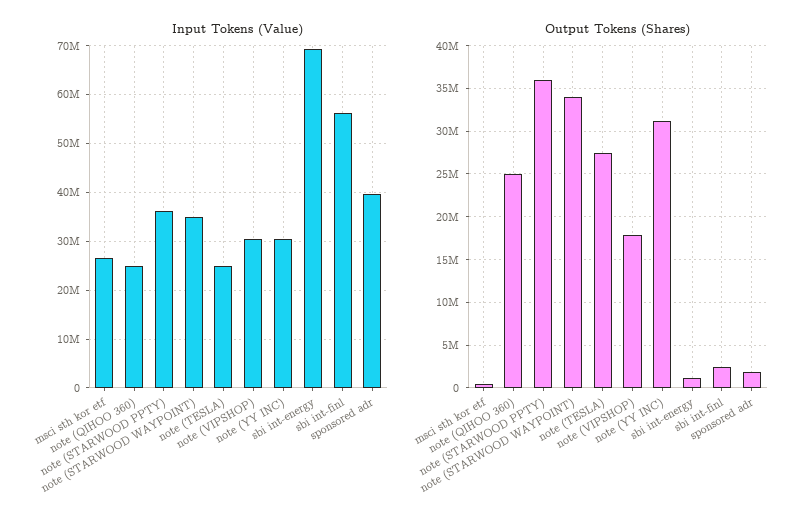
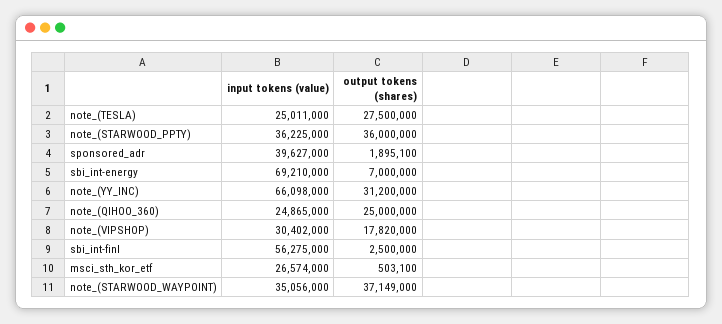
  {
    "Input Tokens (Value)": {
      "msci sth kor etf": 26574000,
      "note (QIHOO 360)": 24865000,
      "note (STARWOOD PPTY)": 36225000,
      "note (STARWOOD WAYPOINT)": 35056000,
      "note (TESLA)": 25011000,
      "note (VIPSHOP)": 30402000,
-     "note (YY INC)": 30000000,
+     "note (YY INC)": 66098000,
      "sbi int-energy": 69210000,
      "sbi int-finl": 56275000,
      "sponsored adr": 39627000
    },
    "Output Tokens (Shares)": {
      "msci sth kor etf": 503100,
      "note (QIHOO 360)": 25000000,
      "note (STARWOOD PPTY)": 36000000,
-     "note (STARWOOD WAYPOINT)": 34000000,
+     "note (STARWOOD WAYPOINT)": 37149000,
      "note (TESLA)": 27500000,
      "note (VIPSHOP)": 17820000,
      "note (YY INC)": 31200000,
-     "sbi int-energy": 1000000,
+     "sbi int-energy": 7000000,
      "sbi int-finl": 2500000,
      "sponsored adr": 1895100
    }
  }

